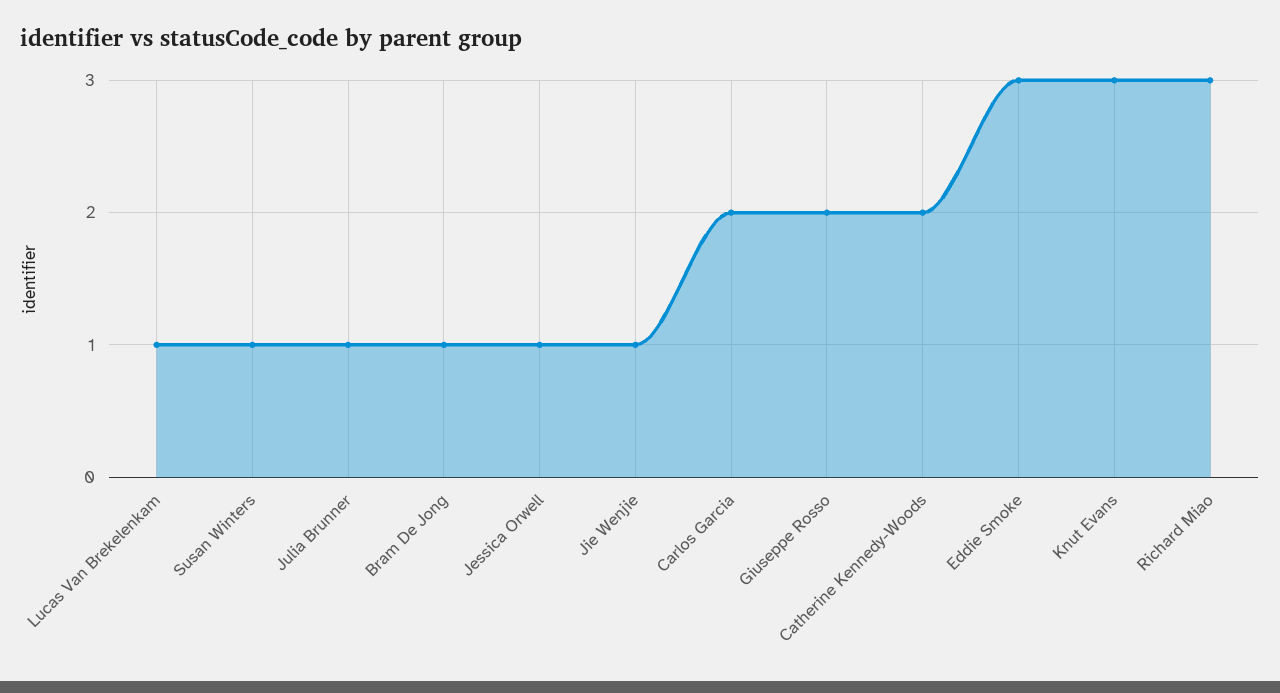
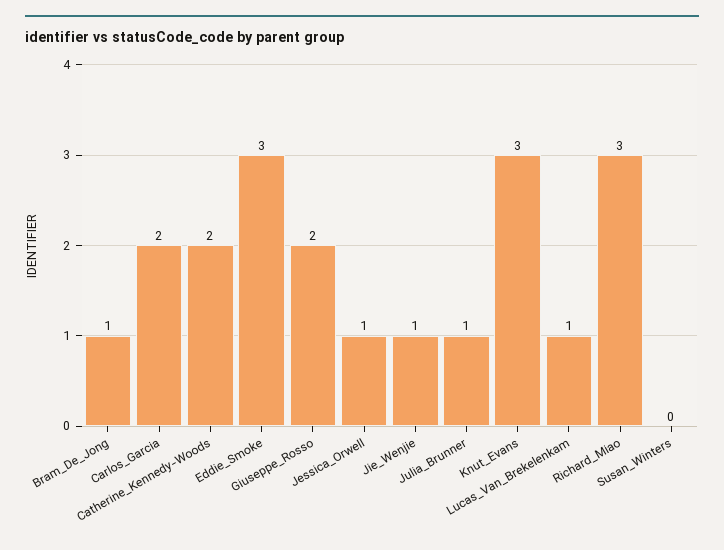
  {
    "Lucas Van Brekelenkam": 1,
-   "Susan Winters": 1,
+   "Susan Winters": 0,
    "Julia Brunner": 1,
    "Bram De Jong": 1,
    "Jessica Orwell": 1,
    "Jie Wenjie": 1,
    "Carlos Garcia": 2,
    "Giuseppe Rosso": 2,
    "Catherine Kennedy-Woods": 2,
    "Eddie Smoke": 3,
    "Knut Evans": 3,
    "Richard Miao": 3
  }

